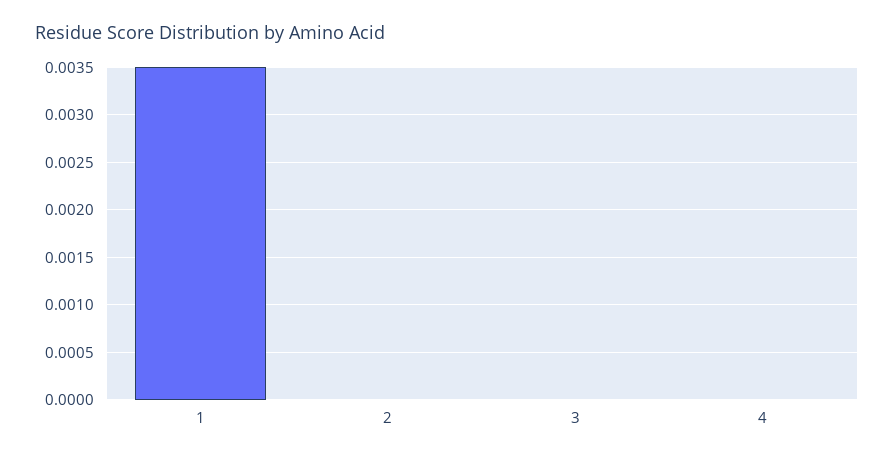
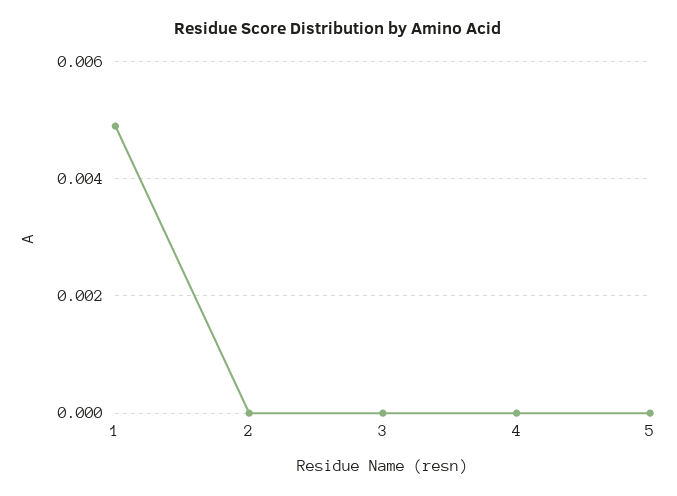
  {
-   "1": 0.0035,
+   "1": 0.005,
    "2": 0,
    "3": 0,
-   "4": 0
+   "4": 0,
+   "5": 0
  }

